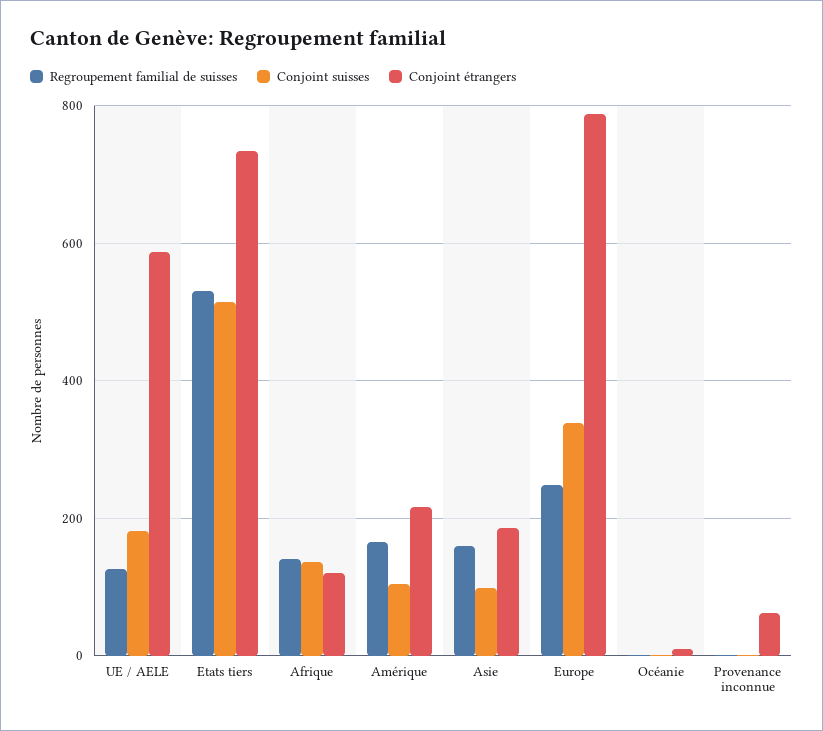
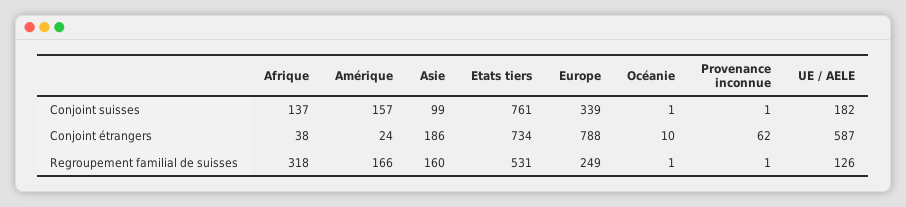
  {
    "Regroupement familial de suisses": {
      "UE / AELE": 126,
      "Etats tiers": 531,
-     "Afrique": 140,
+     "Afrique": 318,
      "Amérique": 166,
      "Asie": 160,
      "Europe": 249,
      "Océanie": 1,
      "Provenance inconnue": 1
    },
    "Conjoint suisses": {
      "UE / AELE": 182,
-     "Etats tiers": 520,
+     "Etats tiers": 761,
      "Afrique": 137,
-     "Amérique": 100,
+     "Amérique": 157,
      "Asie": 99,
      "Europe": 339,
      "Océanie": 1,
      "Provenance inconnue": 1
    },
    "Conjoint étrangers": {
      "UE / AELE": 587,
      "Etats tiers": 734,
-     "Afrique": 120,
+     "Afrique": 38,
-     "Amérique": 220,
+     "Amérique": 24,
      "Asie": 186,
      "Europe": 788,
      "Océanie": 10,
      "Provenance inconnue": 62
    }
  }

